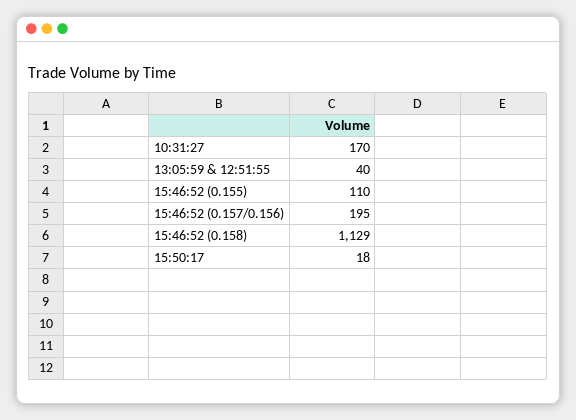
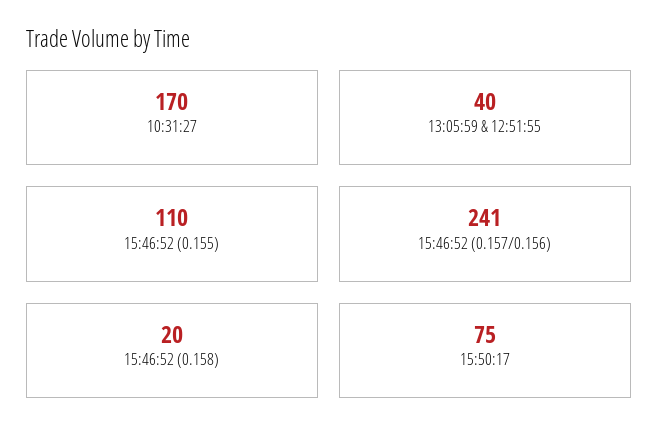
  {
    "10:31:27": 170,
    "13:05:59 & 12:51:55": 40,
    "15:46:52 (0.155)": 110,
-   "15:46:52 (0.157/0.156)": 195,
+   "15:46:52 (0.157/0.156)": 241,
-   "15:46:52 (0.158)": 1129,
+   "15:46:52 (0.158)": 20,
-   "15:50:17": 18
+   "15:50:17": 75
  }

